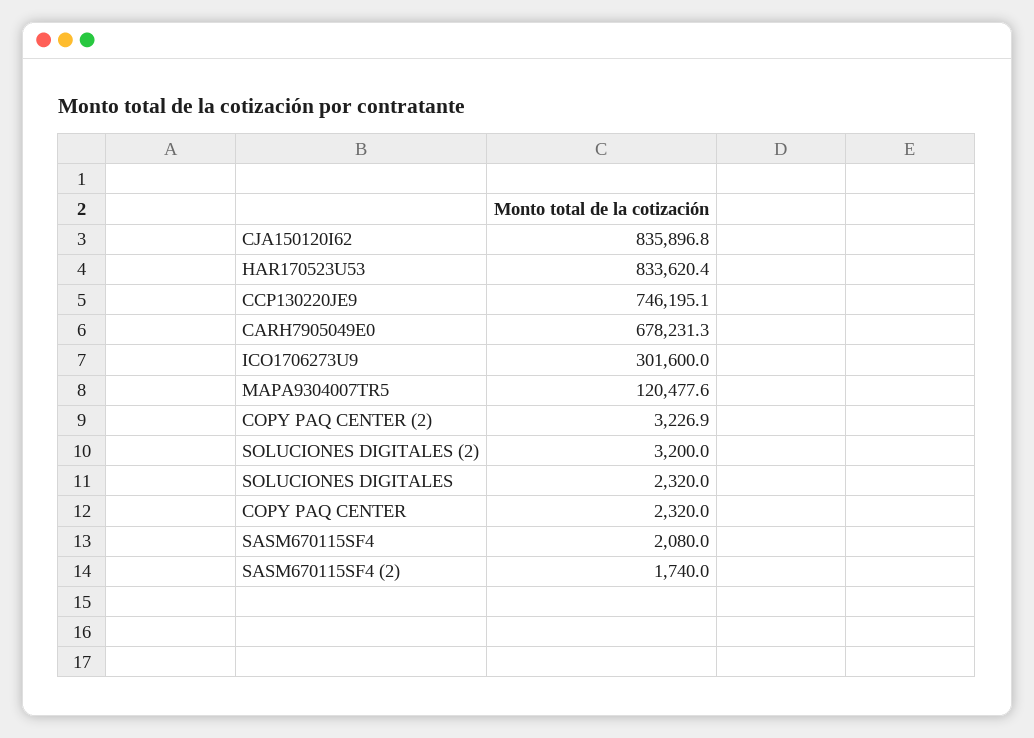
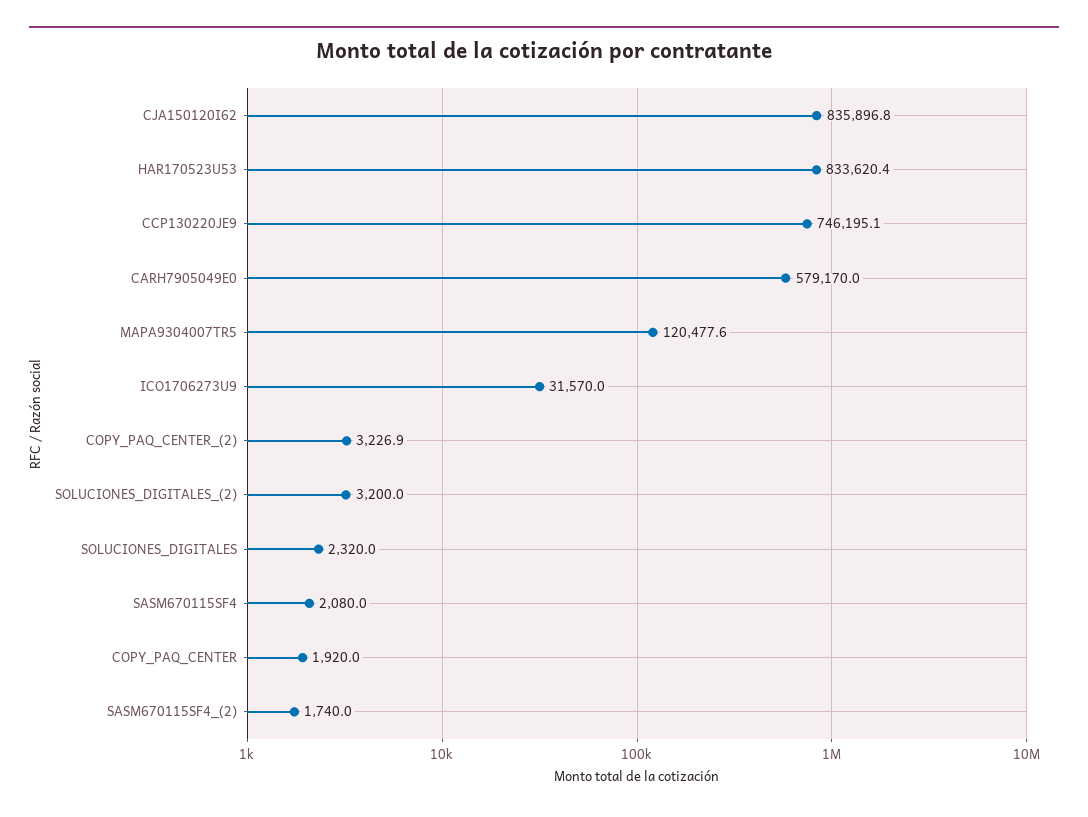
  {
    "CJA150120I62": 835896.8,
    "HAR170523U53": 833620.4,
    "CCP130220JE9": 746195.1,
-   "CARH7905049E0": 678231.3,
+   "CARH7905049E0": 579170,
-   "ICO1706273U9": 301600,
+   "ICO1706273U9": 31570,
    "MAPA9304007TR5": 120477.6,
    "COPY PAQ CENTER (2)": 3226.9,
    "SOLUCIONES DIGITALES (2)": 3200,
    "SOLUCIONES DIGITALES": 2320,
-   "COPY PAQ CENTER": 2320,
+   "COPY PAQ CENTER": 1920,
    "SASM670115SF4": 2080,
    "SASM670115SF4 (2)": 1740
  }

